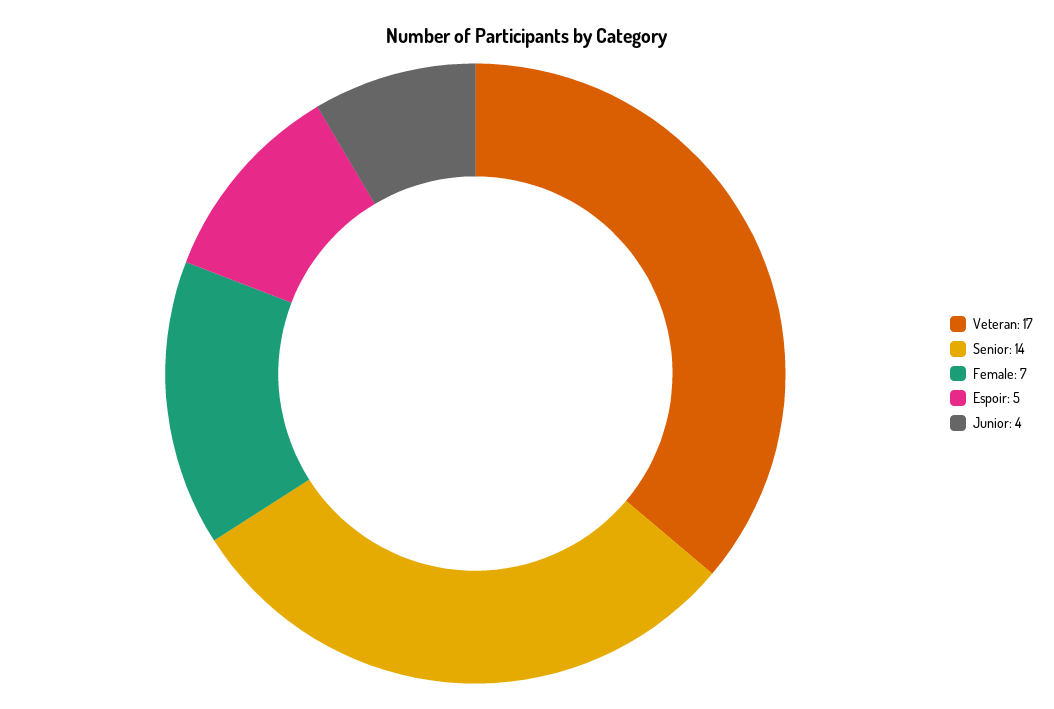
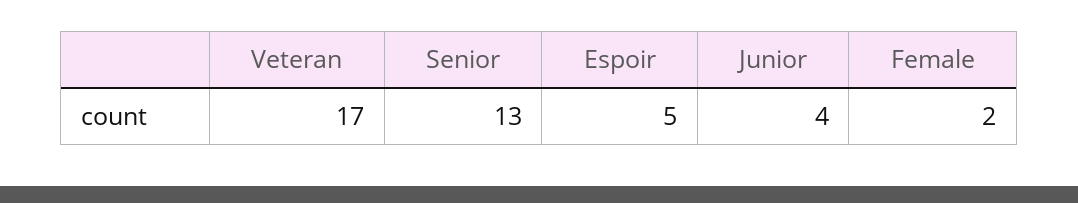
  {
    "Veteran": 17,
-   "Senior": 14,
+   "Senior": 13,
-   "Female": 7,
+   "Female": 2,
    "Espoir": 5,
    "Junior": 4
  }

